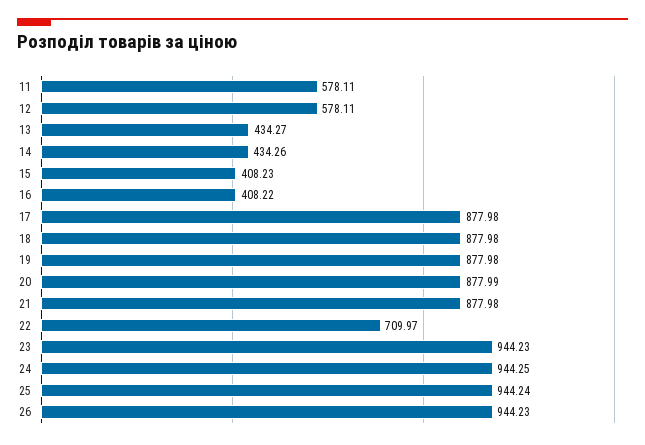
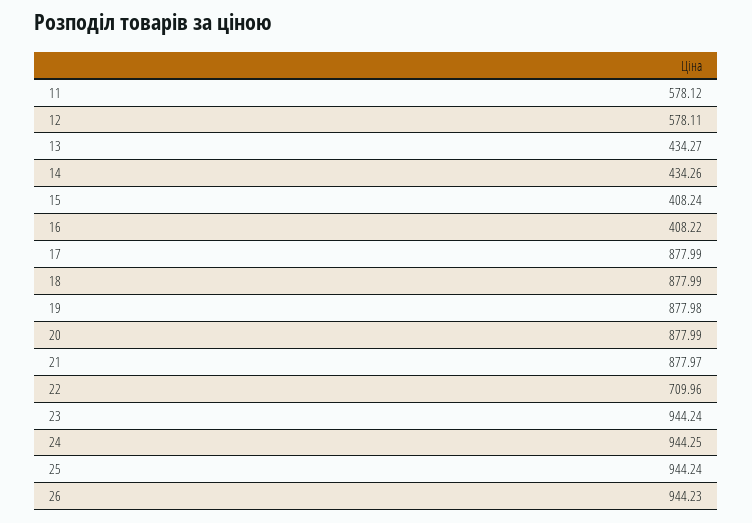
  {
-   "11": 578.11,
+   "11": 578.12,
    "12": 578.11,
    "13": 434.27,
    "14": 434.26,
-   "15": 408.23,
+   "15": 408.24,
    "16": 408.22,
-   "17": 877.98,
+   "17": 877.99,
-   "18": 877.98,
+   "18": 877.99,
    "19": 877.98,
    "20": 877.99,
-   "21": 877.98,
+   "21": 877.97,
-   "22": 709.97,
+   "22": 709.96,
-   "23": 944.23,
+   "23": 944.24,
    "24": 944.25,
    "25": 944.24,
    "26": 944.23
  }

